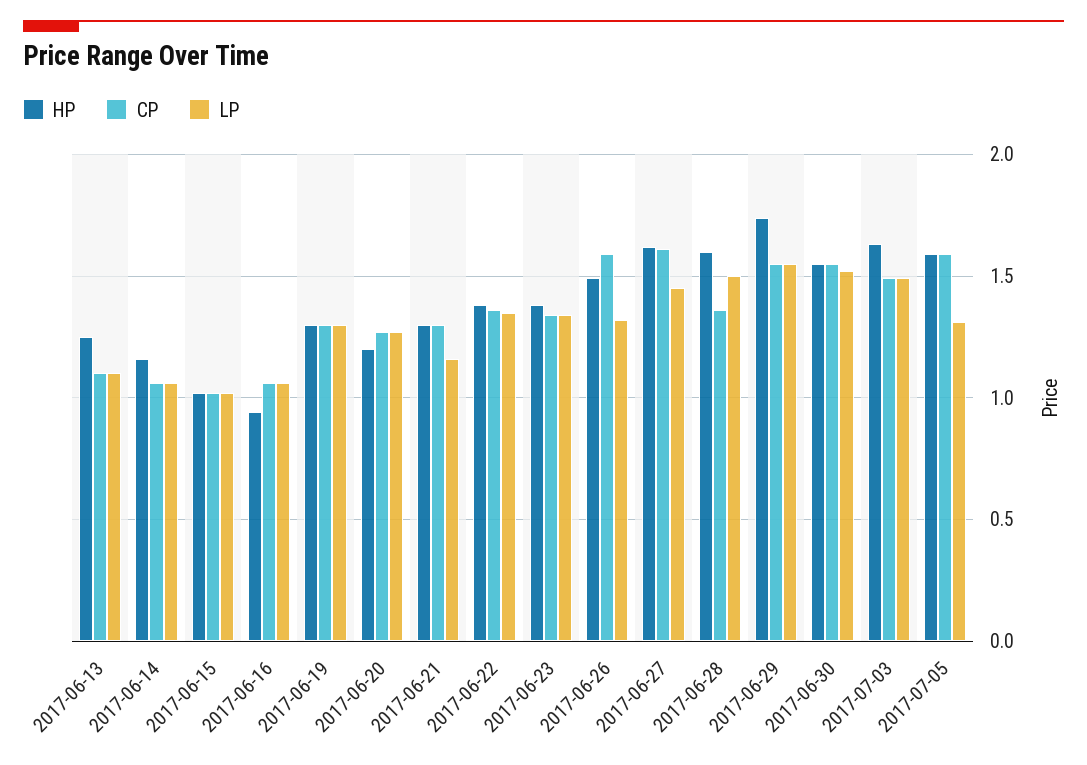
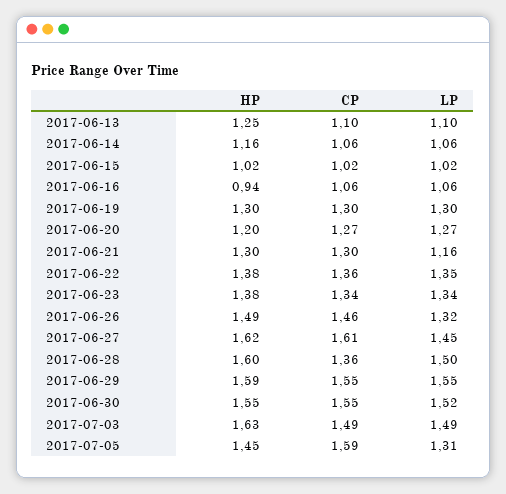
  {
    "HP": {
      "2017-06-13": 1.25,
      "2017-06-14": 1.16,
      "2017-06-15": 1.02,
      "2017-06-16": 0.94,
      "2017-06-19": 1.3,
      "2017-06-20": 1.2,
      "2017-06-21": 1.3,
      "2017-06-22": 1.38,
      "2017-06-23": 1.38,
      "2017-06-26": 1.49,
      "2017-06-27": 1.62,
      "2017-06-28": 1.6,
-     "2017-06-29": 1.75,
+     "2017-06-29": 1.59,
      "2017-06-30": 1.55,
      "2017-07-03": 1.63,
-     "2017-07-05": 1.6
+     "2017-07-05": 1.45
    },
    "CP": {
      "2017-06-13": 1.1,
      "2017-06-14": 1.06,
      "2017-06-15": 1.02,
      "2017-06-16": 1.06,
      "2017-06-19": 1.3,
      "2017-06-20": 1.27,
      "2017-06-21": 1.3,
      "2017-06-22": 1.36,
      "2017-06-23": 1.34,
-     "2017-06-26": 1.6,
+     "2017-06-26": 1.46,
      "2017-06-27": 1.61,
      "2017-06-28": 1.36,
      "2017-06-29": 1.55,
      "2017-06-30": 1.55,
      "2017-07-03": 1.49,
      "2017-07-05": 1.59
    },
    "LP": {
      "2017-06-13": 1.1,
      "2017-06-14": 1.06,
      "2017-06-15": 1.02,
      "2017-06-16": 1.06,
      "2017-06-19": 1.3,
      "2017-06-20": 1.27,
      "2017-06-21": 1.16,
      "2017-06-22": 1.35,
      "2017-06-23": 1.34,
      "2017-06-26": 1.32,
      "2017-06-27": 1.45,
      "2017-06-28": 1.5,
      "2017-06-29": 1.55,
      "2017-06-30": 1.52,
      "2017-07-03": 1.49,
      "2017-07-05": 1.31
    }
  }

